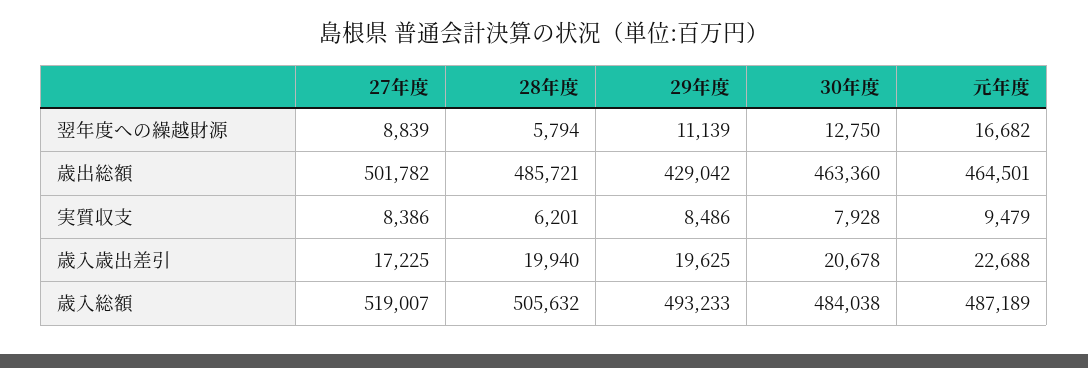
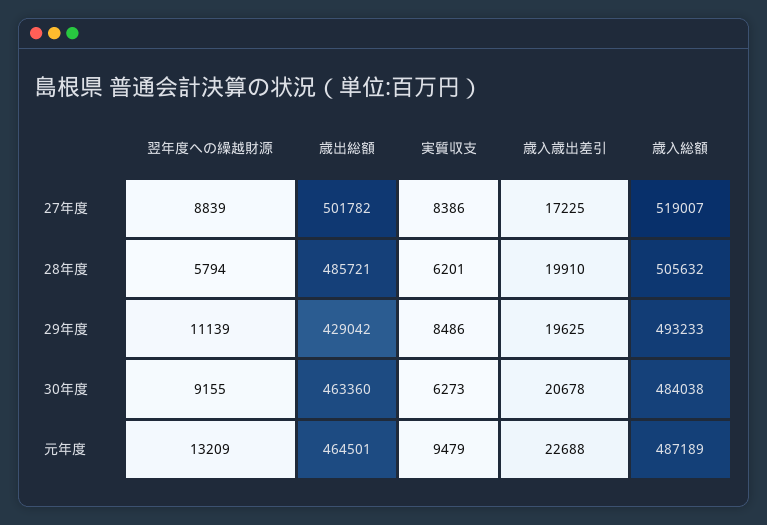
  {
    "27年度": {
      "翌年度への繰越財源": 8839,
      "歳出総額": 501782,
      "実質収支": 8386,
      "歳入歳出差引": 17225,
      "歳入総額": 519007
    },
    "28年度": {
      "翌年度への繰越財源": 5794,
      "歳出総額": 485721,
      "実質収支": 6201,
-     "歳入歳出差引": 19940,
+     "歳入歳出差引": 19910,
      "歳入総額": 505632
    },
    "29年度": {
      "翌年度への繰越財源": 11139,
      "歳出総額": 429042,
      "実質収支": 8486,
      "歳入歳出差引": 19625,
      "歳入総額": 493233
    },
    "30年度": {
-     "翌年度への繰越財源": 12750,
+     "翌年度への繰越財源": 9155,
      "歳出総額": 463360,
-     "実質収支": 7928,
+     "実質収支": 6273,
      "歳入歳出差引": 20678,
      "歳入総額": 484038
    },
    "元年度": {
-     "翌年度への繰越財源": 16682,
+     "翌年度への繰越財源": 13209,
      "歳出総額": 464501,
      "実質収支": 9479,
      "歳入歳出差引": 22688,
      "歳入総額": 487189
    }
  }

